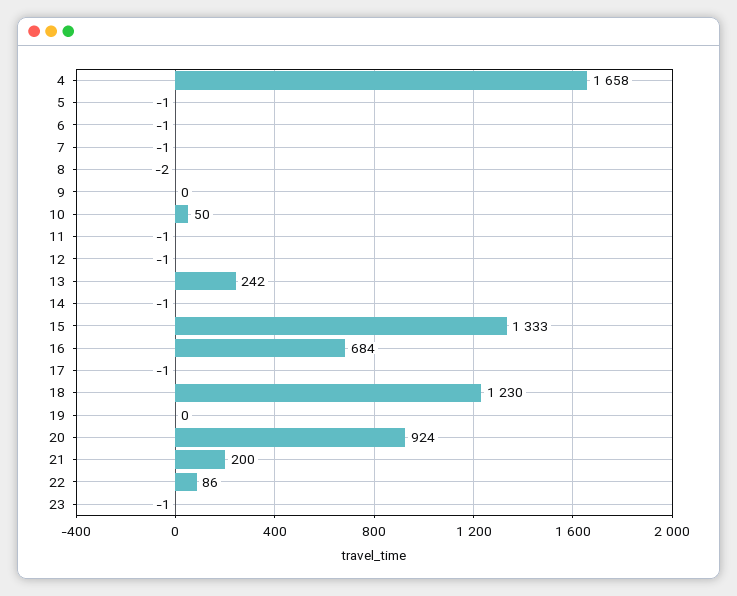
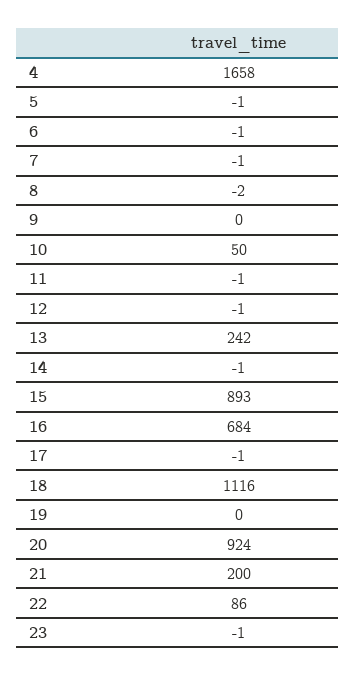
  {
    "4": 1658,
    "5": -1,
    "6": -1,
    "7": -1,
    "8": -2,
    "9": 0,
    "10": 50,
    "11": -1,
    "12": -1,
    "13": 242,
    "14": -1,
-   "15": 1333,
+   "15": 893,
    "16": 684,
    "17": -1,
-   "18": 1230,
+   "18": 1116,
    "19": 0,
    "20": 924,
    "21": 200,
    "22": 86,
    "23": -1
  }

